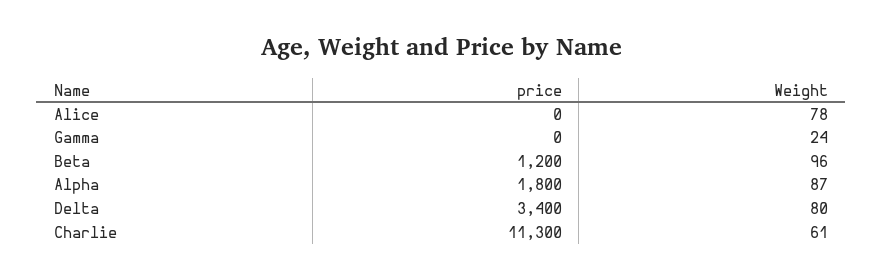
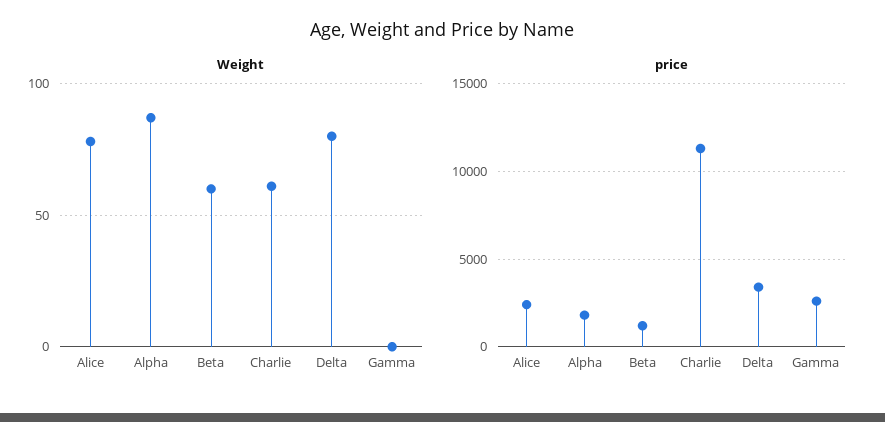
  {
    "price": {
-     "Alice": 0,
+     "Alice": 2500,
-     "Gamma": 0,
+     "Gamma": 2500,
      "Beta": 1200,
      "Alpha": 1800,
      "Delta": 3400,
      "Charlie": 11300
    },
    "Weight": {
      "Alice": 78,
-     "Gamma": 24,
+     "Gamma": 0,
-     "Beta": 96,
+     "Beta": 60,
      "Alpha": 87,
      "Delta": 80,
      "Charlie": 61
    }
  }

